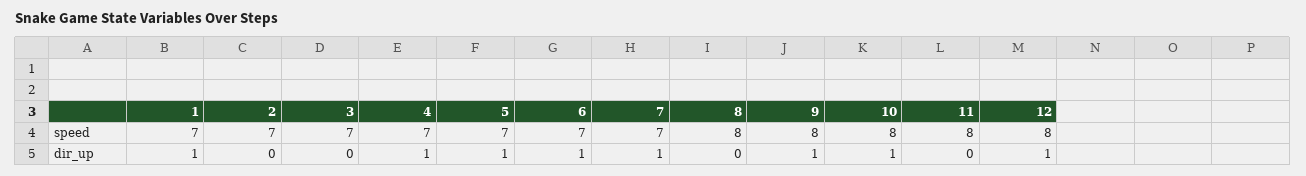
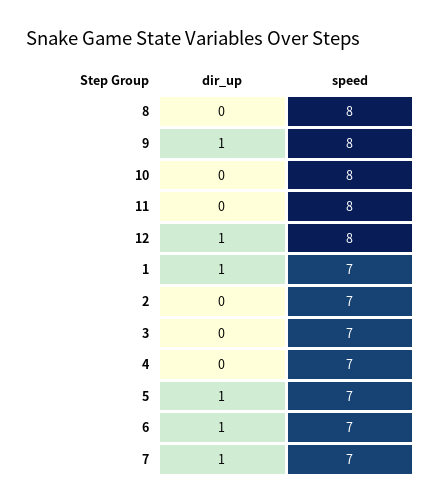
  {
    "1": {
      "speed": 7,
      "dir_up": 1
    },
    "2": {
      "speed": 7,
      "dir_up": 0
    },
    "3": {
      "speed": 7,
      "dir_up": 0
    },
    "4": {
      "speed": 7,
-     "dir_up": 1
+     "dir_up": 0
    },
    "5": {
      "speed": 7,
      "dir_up": 1
    },
    "6": {
      "speed": 7,
      "dir_up": 1
    },
    "7": {
      "speed": 7,
      "dir_up": 1
    },
    "8": {
      "speed": 8,
      "dir_up": 0
    },
    "9": {
      "speed": 8,
      "dir_up": 1
    },
    "10": {
      "speed": 8,
-     "dir_up": 1
+     "dir_up": 0
    },
    "11": {
      "speed": 8,
      "dir_up": 0
    },
    "12": {
      "speed": 8,
      "dir_up": 1
    }
  }

